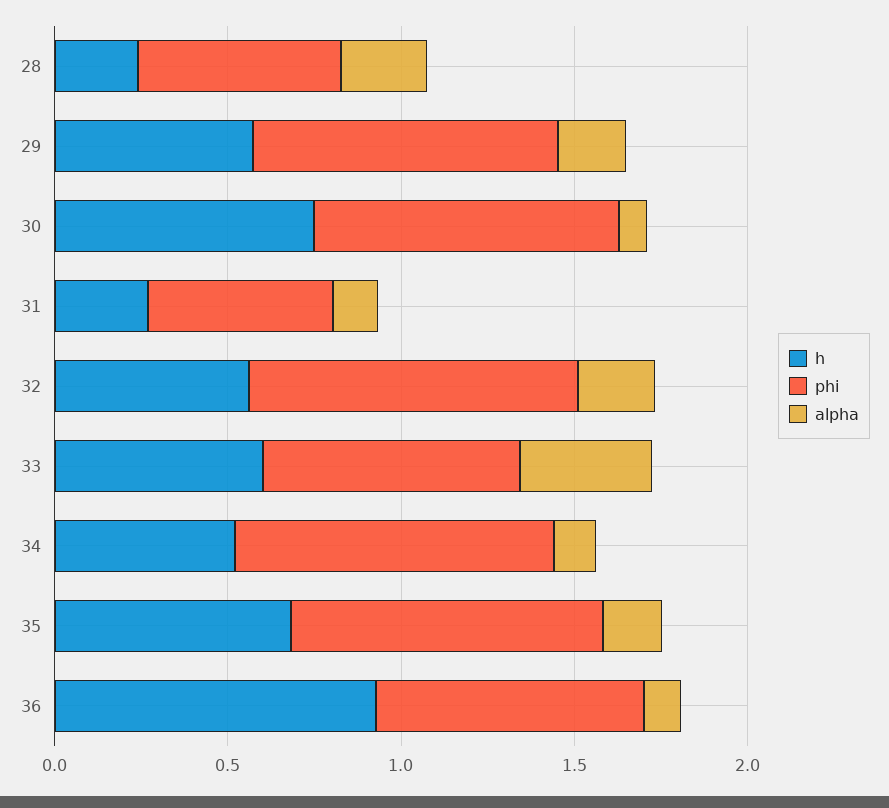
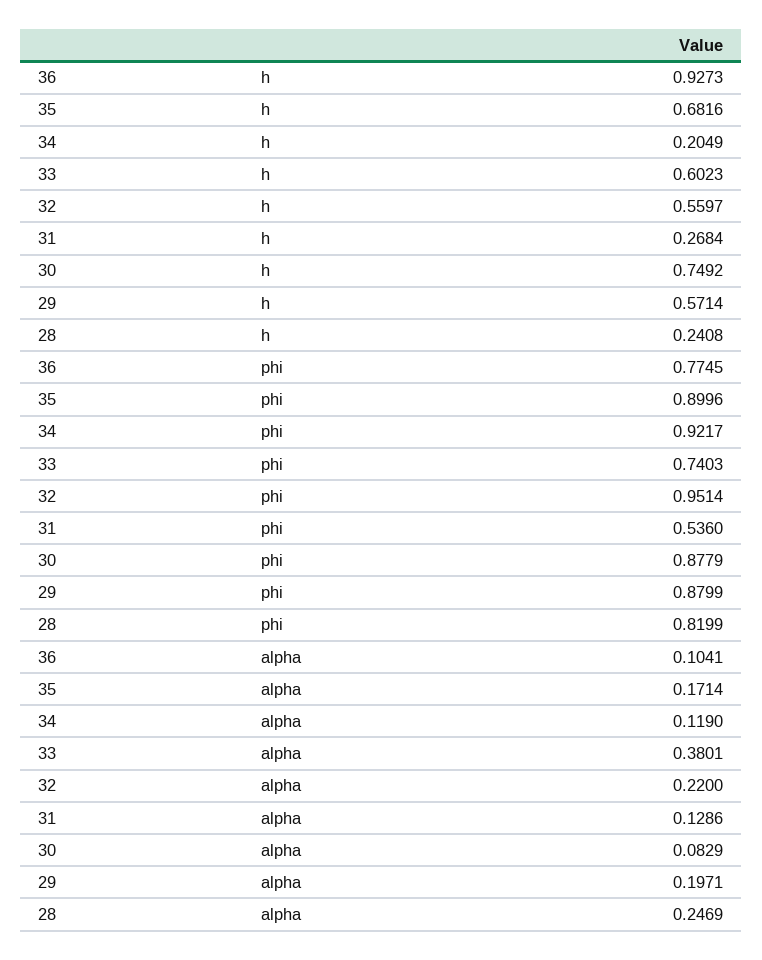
  {
    "h": {
      "28": 0.2408,
      "29": 0.5714,
      "30": 0.7492,
      "31": 0.2684,
      "32": 0.5597,
      "33": 0.6023,
-     "34": 0.5,
+     "34": 0.2049,
      "35": 0.6816,
      "36": 0.9273
    },
    "phi": {
-     "28": 0.6,
+     "28": 0.8199,
      "29": 0.8799,
      "30": 0.8779,
      "31": 0.536,
      "32": 0.9514,
      "33": 0.7403,
      "34": 0.9217,
      "35": 0.8996,
      "36": 0.7745
    },
    "alpha": {
      "28": 0.2469,
      "29": 0.1971,
      "30": 0.0829,
      "31": 0.1286,
      "32": 0.22,
      "33": 0.3801,
      "34": 0.119,
      "35": 0.1714,
      "36": 0.1041
    }
  }

